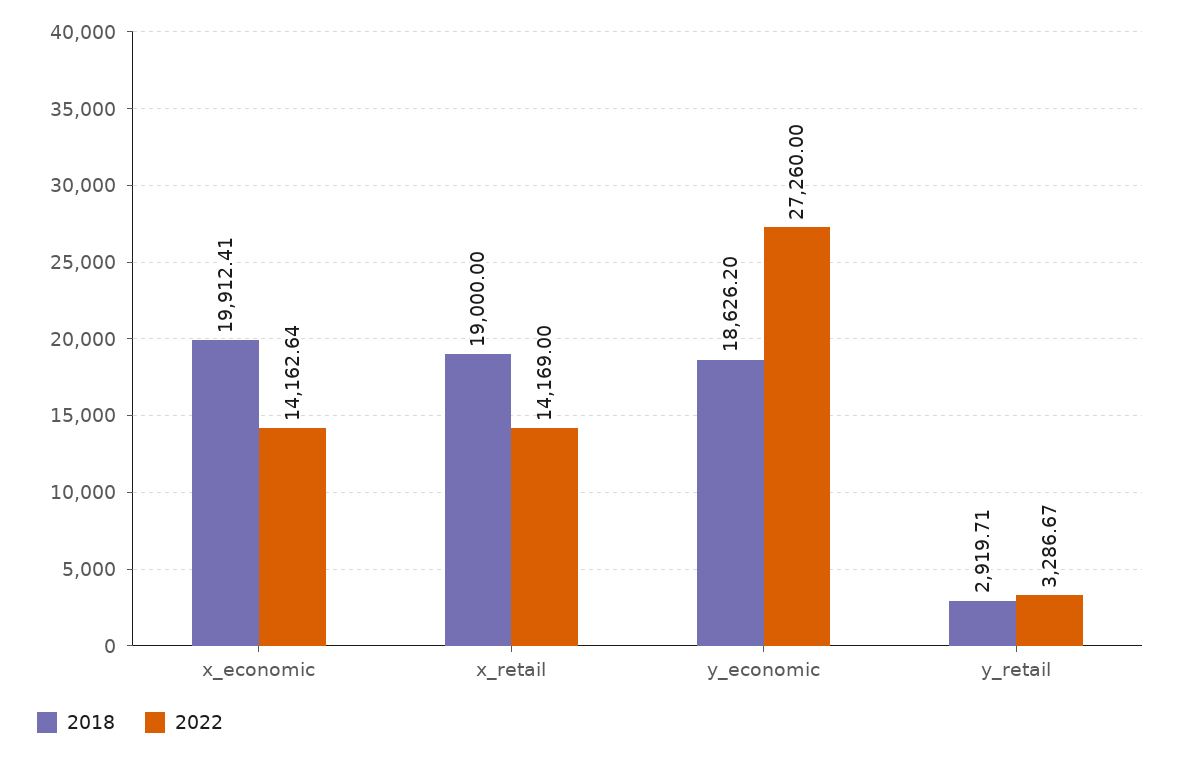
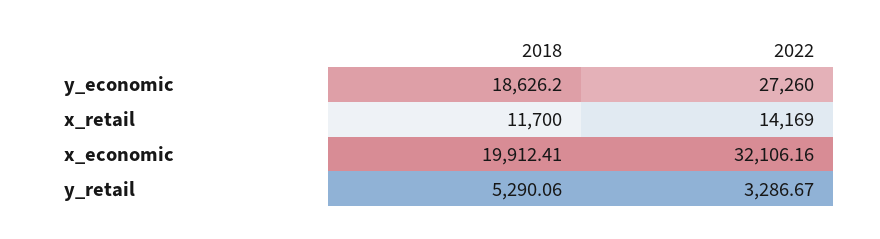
  {
    "2018": {
      "x_economic": 19912.41,
-     "x_retail": 19000,
+     "x_retail": 11700,
      "y_economic": 18626.2,
-     "y_retail": 2919.71
+     "y_retail": 5290.06
    },
    "2022": {
-     "x_economic": 14162.64,
+     "x_economic": 32106.16,
      "x_retail": 14169,
      "y_economic": 27260,
      "y_retail": 3286.67
    }
  }

